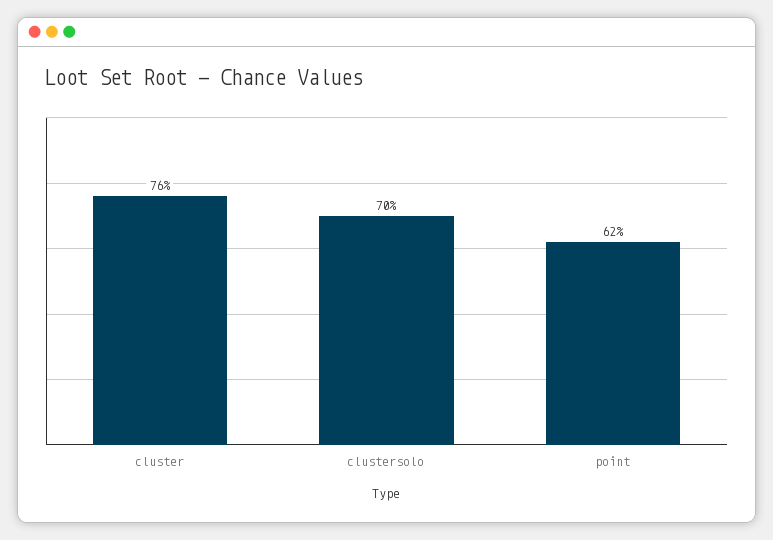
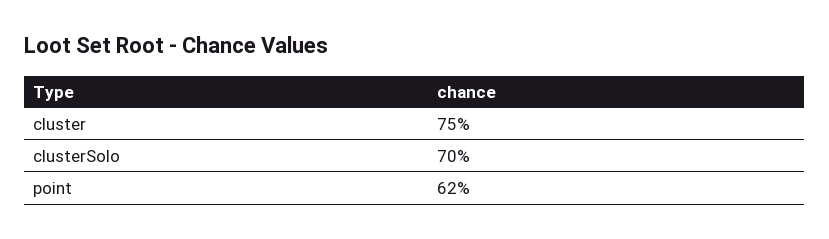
  {
-   "cluster": 76,
+   "cluster": 75,
    "clustersolo": 70,
    "point": 62
  }

